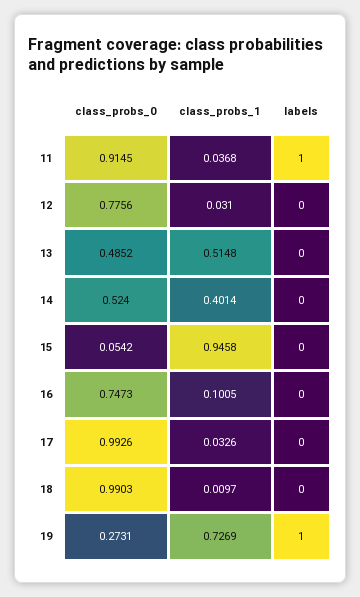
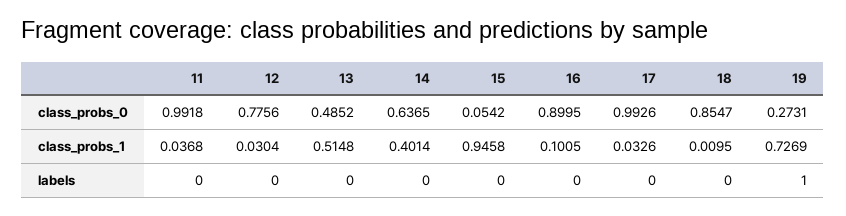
  {
    "class_probs_0": {
-     "11": 0.9145,
+     "11": 0.9918,
      "12": 0.7756,
      "13": 0.4852,
-     "14": 0.524,
+     "14": 0.6365,
      "15": 0.0542,
-     "16": 0.7473,
+     "16": 0.8995,
      "17": 0.9926,
-     "18": 0.9903,
+     "18": 0.8547,
      "19": 0.2731
    },
    "class_probs_1": {
      "11": 0.0368,
-     "12": 0.031,
+     "12": 0.0304,
      "13": 0.5148,
      "14": 0.4014,
      "15": 0.9458,
      "16": 0.1005,
      "17": 0.0326,
-     "18": 0.0097,
+     "18": 0.0095,
      "19": 0.7269
    },
    "labels": {
-     "11": 1,
+     "11": 0,
      "12": 0,
      "13": 0,
      "14": 0,
      "15": 0,
      "16": 0,
      "17": 0,
      "18": 0,
      "19": 1
    }
  }

